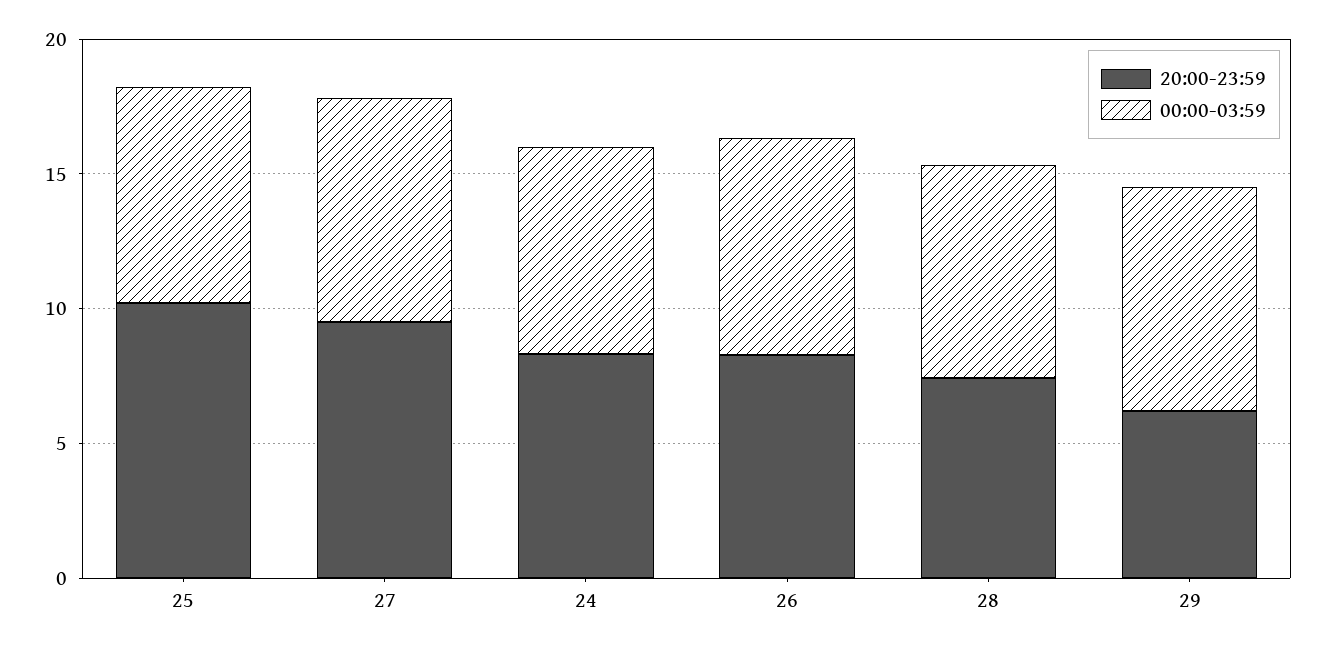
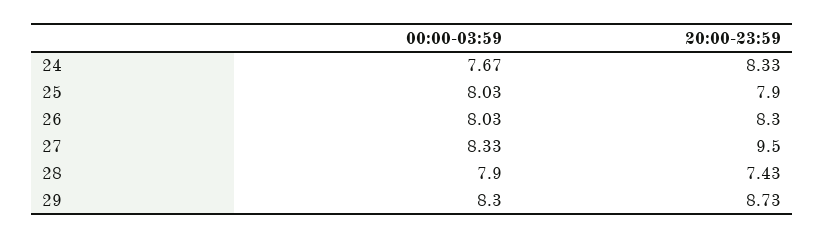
  {
    "20:00-23:59": {
-     "25": 10,
+     "25": 7.9,
      "27": 9.5,
      "24": 8.33,
      "26": 8.3,
      "28": 7.43,
-     "29": 6
+     "29": 8.73
    },
    "00:00-03:59": {
      "25": 8.03,
      "27": 8.33,
      "24": 7.67,
      "26": 8.03,
      "28": 7.9,
      "29": 8.3
    }
  }

